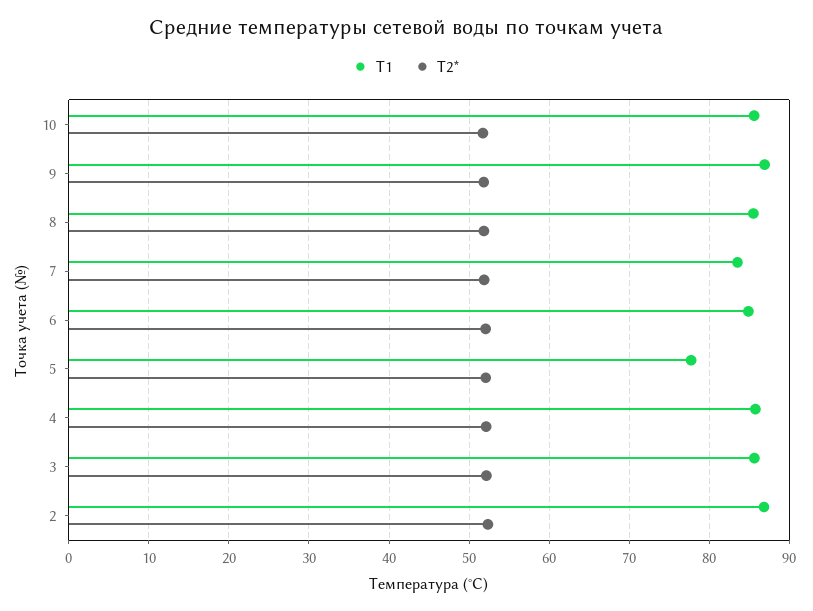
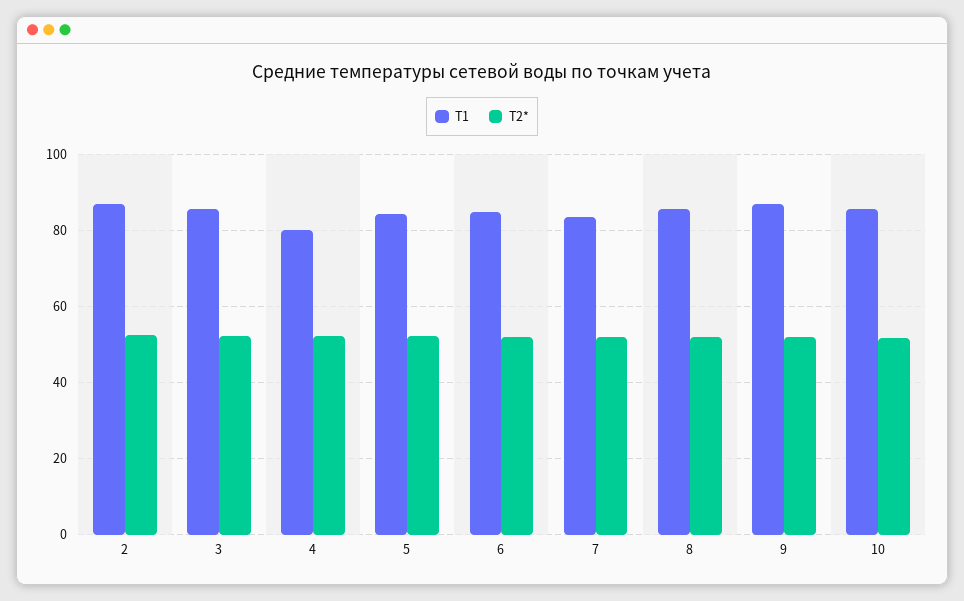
  {
    "T1": {
      "10": 86,
      "9": 87,
      "8": 85,
      "7": 84,
      "6": 85,
-     "5": 78,
+     "5": 84,
-     "4": 86,
+     "4": 80,
      "3": 86,
      "2": 87
    },
    "T2*": {
      "10": 52,
      "9": 52,
      "8": 52,
      "7": 52,
      "6": 52,
      "5": 52,
      "4": 52,
      "3": 52,
      "2": 52
    }
  }

